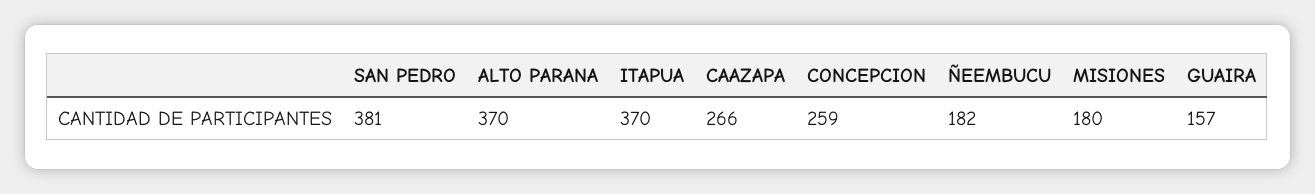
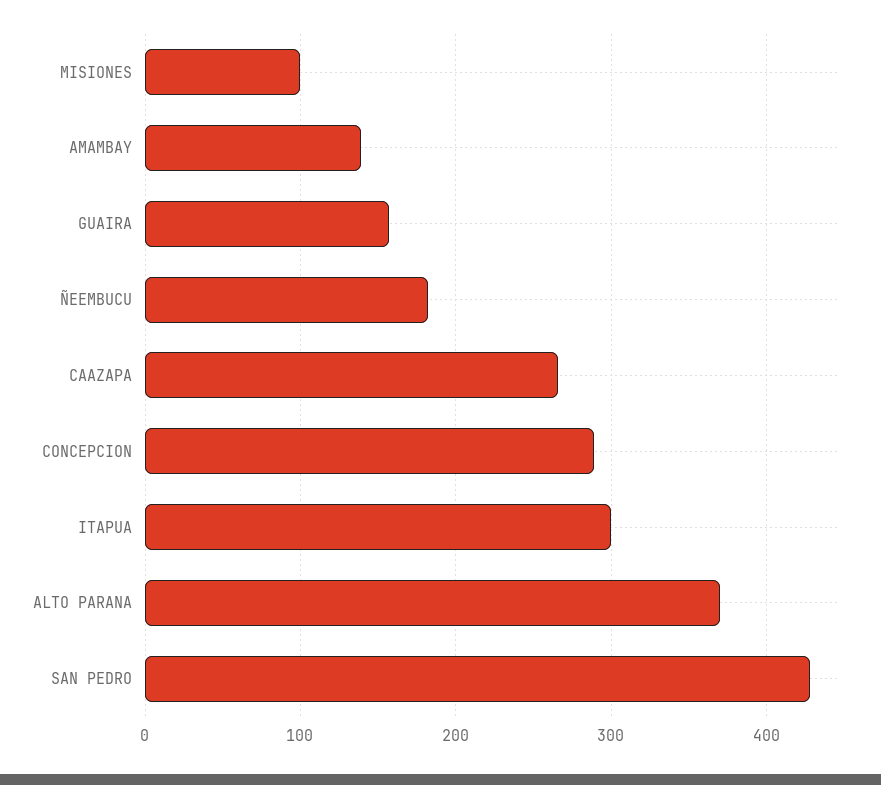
  {
-   "SAN PEDRO": 381,
+   "SAN PEDRO": 430,
    "ALTO PARANA": 370,
-   "ITAPUA": 370,
+   "ITAPUA": 300,
    "CAAZAPA": 266,
-   "CONCEPCION": 259,
+   "CONCEPCION": 290,
    "ÑEEMBUCU": 182,
-   "MISIONES": 180,
+   "MISIONES": 100,
-   "GUAIRA": 157
+   "GUAIRA": 157,
+   "AMAMBAY": 140
  }

